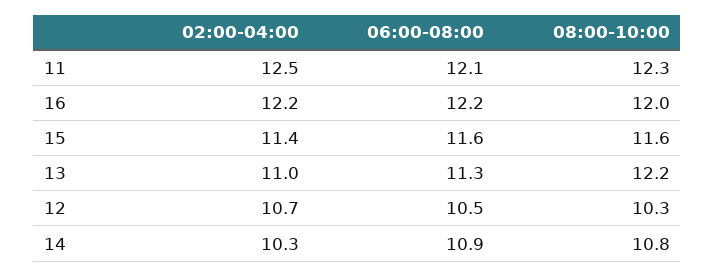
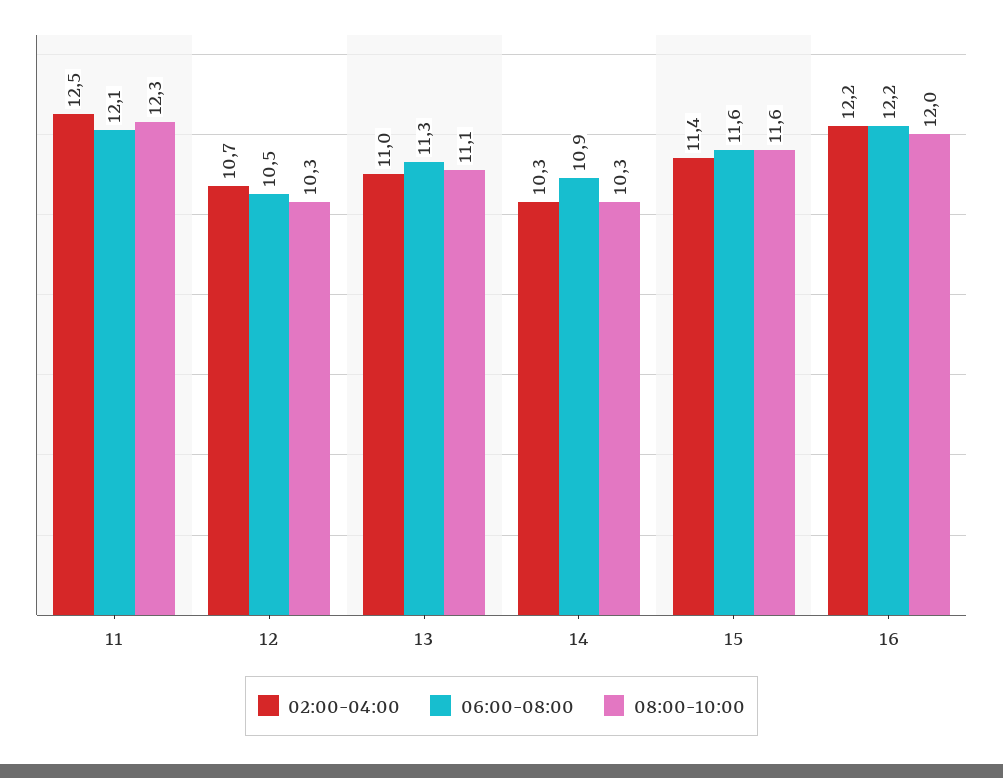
  {
    "02:00-04:00": {
      "11": 12.5,
      "16": 12.2,
      "15": 11.4,
      "13": 11,
      "12": 10.7,
      "14": 10.3
    },
    "06:00-08:00": {
      "11": 12.1,
      "16": 12.2,
      "15": 11.6,
      "13": 11.3,
      "12": 10.5,
      "14": 10.9
    },
    "08:00-10:00": {
      "11": 12.3,
      "16": 12,
      "15": 11.6,
-     "13": 12.2,
+     "13": 11.1,
      "12": 10.3,
-     "14": 10.8
+     "14": 10.3
    }
  }

